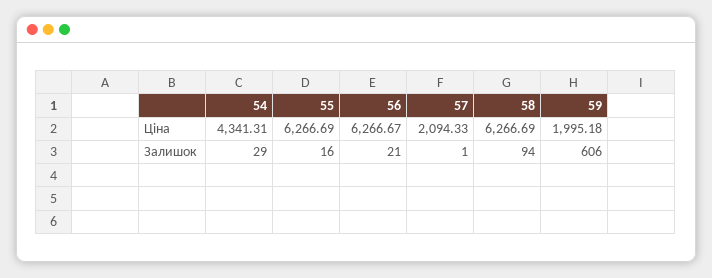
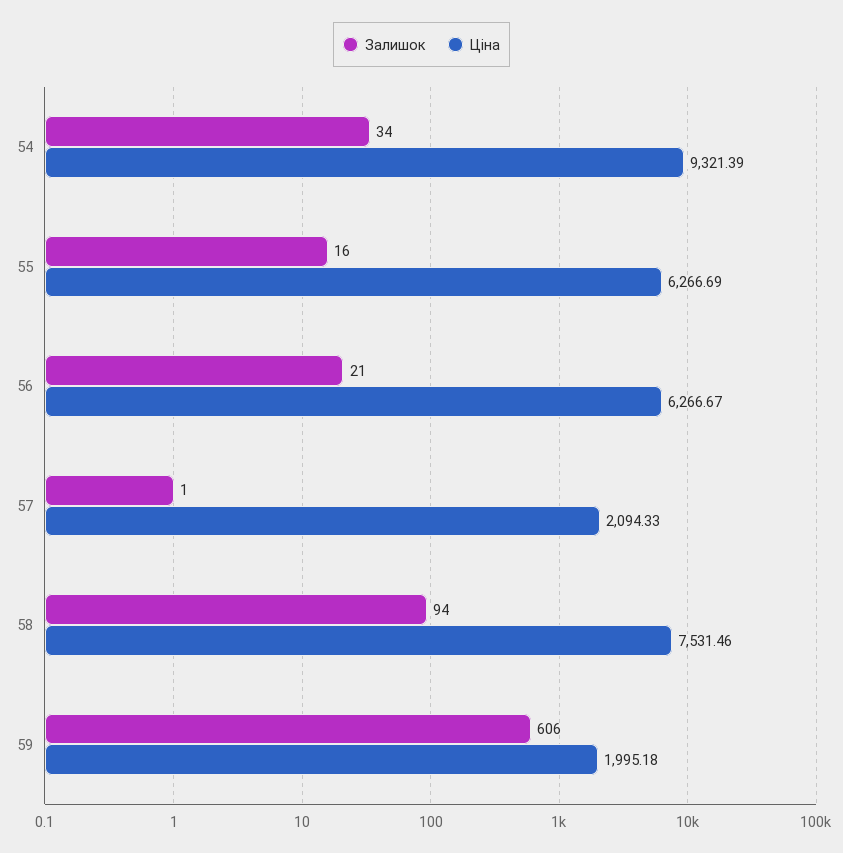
  {
    "Ціна": {
-     "54": 4341.31,
+     "54": 9321.39,
      "55": 6266.69,
      "56": 6266.67,
      "57": 2094.33,
-     "58": 6266.69,
+     "58": 7531.46,
      "59": 1995.18
    },
    "Залишок": {
-     "54": 29,
+     "54": 34,
      "55": 16,
      "56": 21,
      "57": 1,
      "58": 94,
      "59": 606
    }
  }

